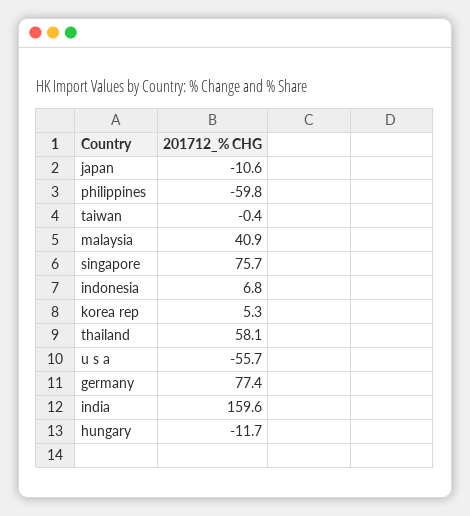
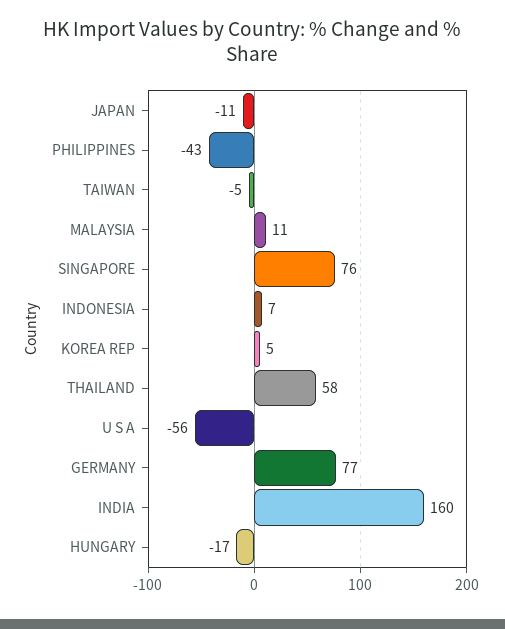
  {
    "japan": -10.6,
-   "philippines": -59.8,
+   "philippines": -43,
-   "taiwan": -0.4,
+   "taiwan": -5,
-   "malaysia": 40.9,
+   "malaysia": 11,
    "singapore": 75.7,
    "indonesia": 6.8,
    "korea rep": 5.3,
    "thailand": 58.1,
    "u s a": -55.7,
    "germany": 77.4,
    "india": 159.6,
-   "hungary": -11.7
+   "hungary": -17
  }

